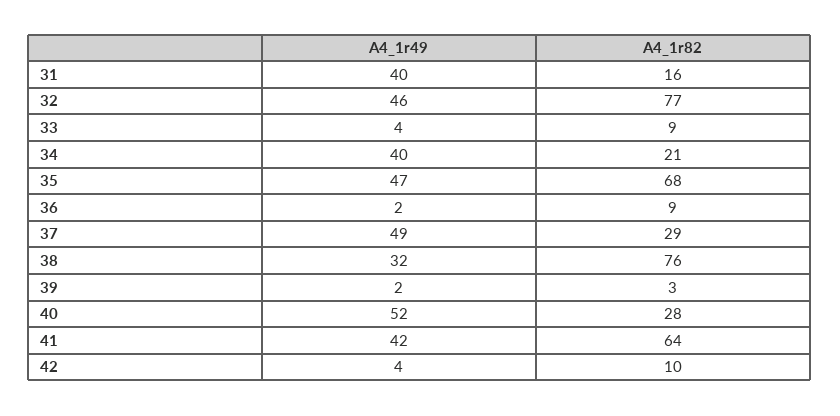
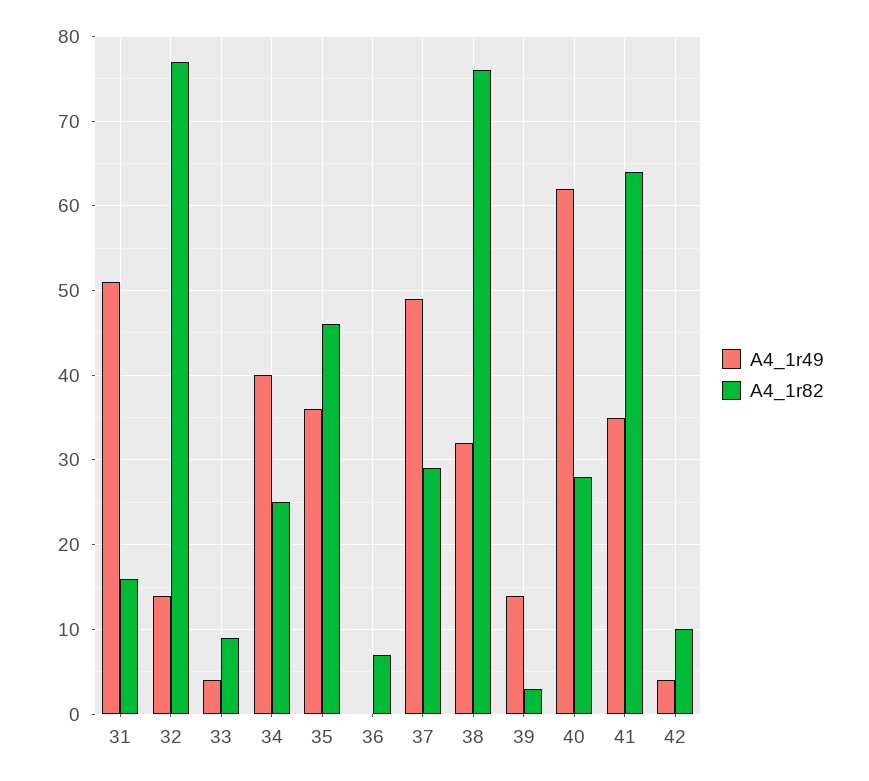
  {
    "A4_1r49": {
-     "31": 40,
+     "31": 51,
-     "32": 46,
+     "32": 14,
      "33": 4,
      "34": 40,
-     "35": 47,
+     "35": 36,
-     "36": 2,
+     "36": 0,
      "37": 49,
      "38": 32,
-     "39": 2,
+     "39": 14,
-     "40": 52,
+     "40": 62,
-     "41": 42,
+     "41": 35,
      "42": 4
    },
    "A4_1r82": {
      "31": 16,
      "32": 77,
      "33": 9,
-     "34": 21,
+     "34": 25,
-     "35": 68,
+     "35": 46,
-     "36": 9,
+     "36": 7,
      "37": 29,
      "38": 76,
      "39": 3,
      "40": 28,
      "41": 64,
      "42": 10
    }
  }

